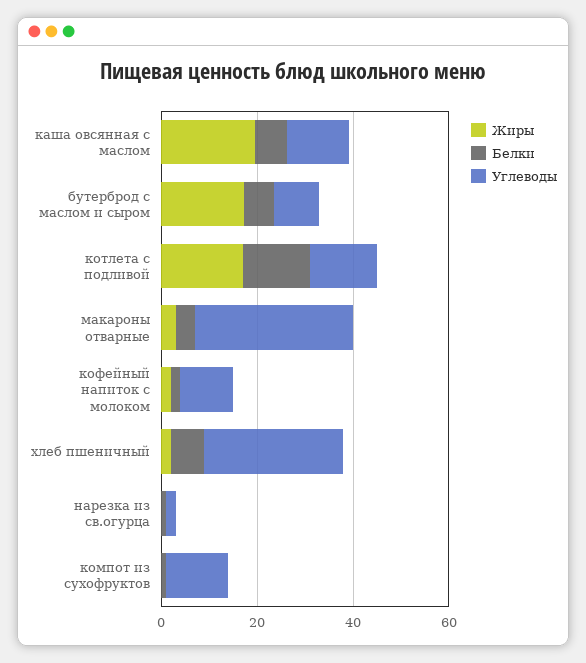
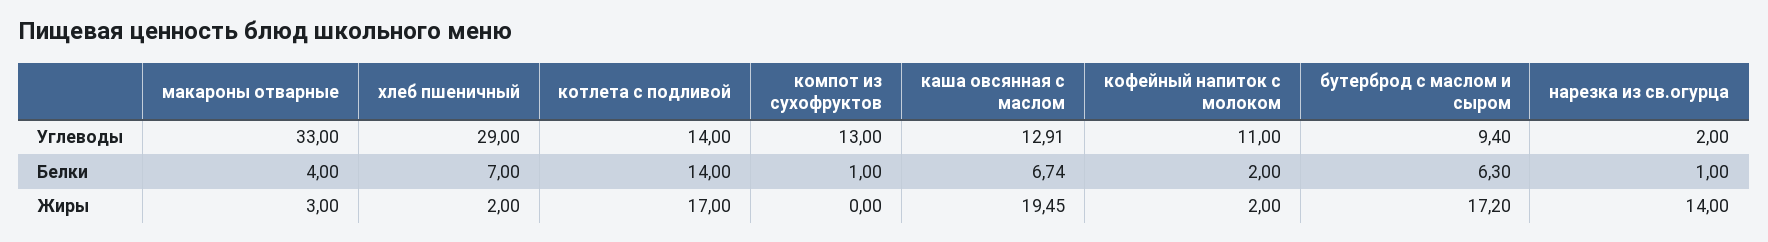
  {
    "Жиры": {
      "каша овсянная с маслом": 19.45,
      "бутерброд с маслом и сыром": 17.2,
      "котлета с подливой": 17,
      "макароны отварные": 3,
      "кофейный напиток с молоком": 2,
      "хлеб пшеничный": 2,
-     "нарезка из св.огурца": 0,
+     "нарезка из св.огурца": 14,
      "компот из сухофруктов": 0
    },
    "Белки": {
      "каша овсянная с маслом": 6.74,
      "бутерброд с маслом и сыром": 6.3,
      "котлета с подливой": 14,
      "макароны отварные": 4,
      "кофейный напиток с молоком": 2,
      "хлеб пшеничный": 7,
      "нарезка из св.огурца": 1,
      "компот из сухофруктов": 1
    },
    "Углеводы": {
      "каша овсянная с маслом": 12.91,
      "бутерброд с маслом и сыром": 9.4,
      "котлета с подливой": 14,
      "макароны отварные": 33,
      "кофейный напиток с молоком": 11,
      "хлеб пшеничный": 29,
      "нарезка из св.огурца": 2,
      "компот из сухофруктов": 13
    }
  }

